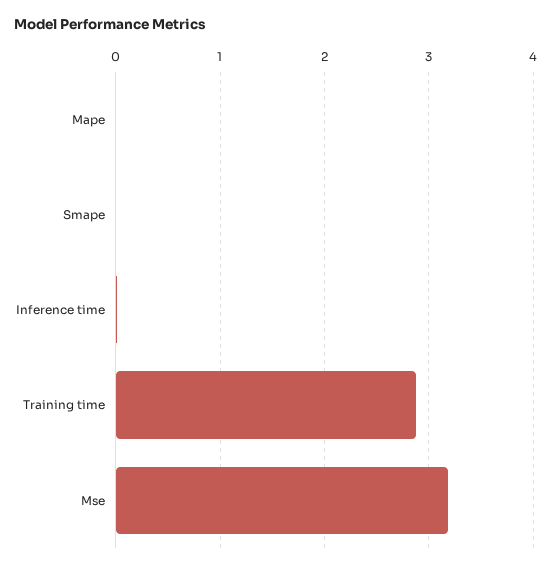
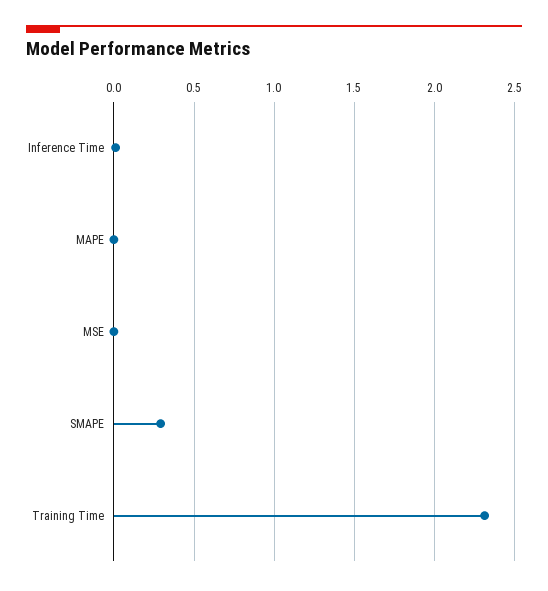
  {
    "Mape": 0,
-   "Smape": 0,
+   "Smape": 0.3,
    "Inference time": 0,
-   "Training time": 2.9,
+   "Training time": 2.3,
-   "Mse": 3.2
+   "Mse": 0
  }

